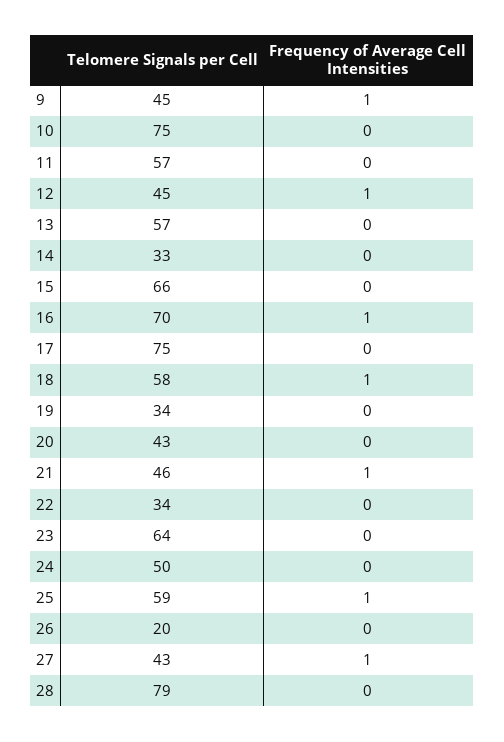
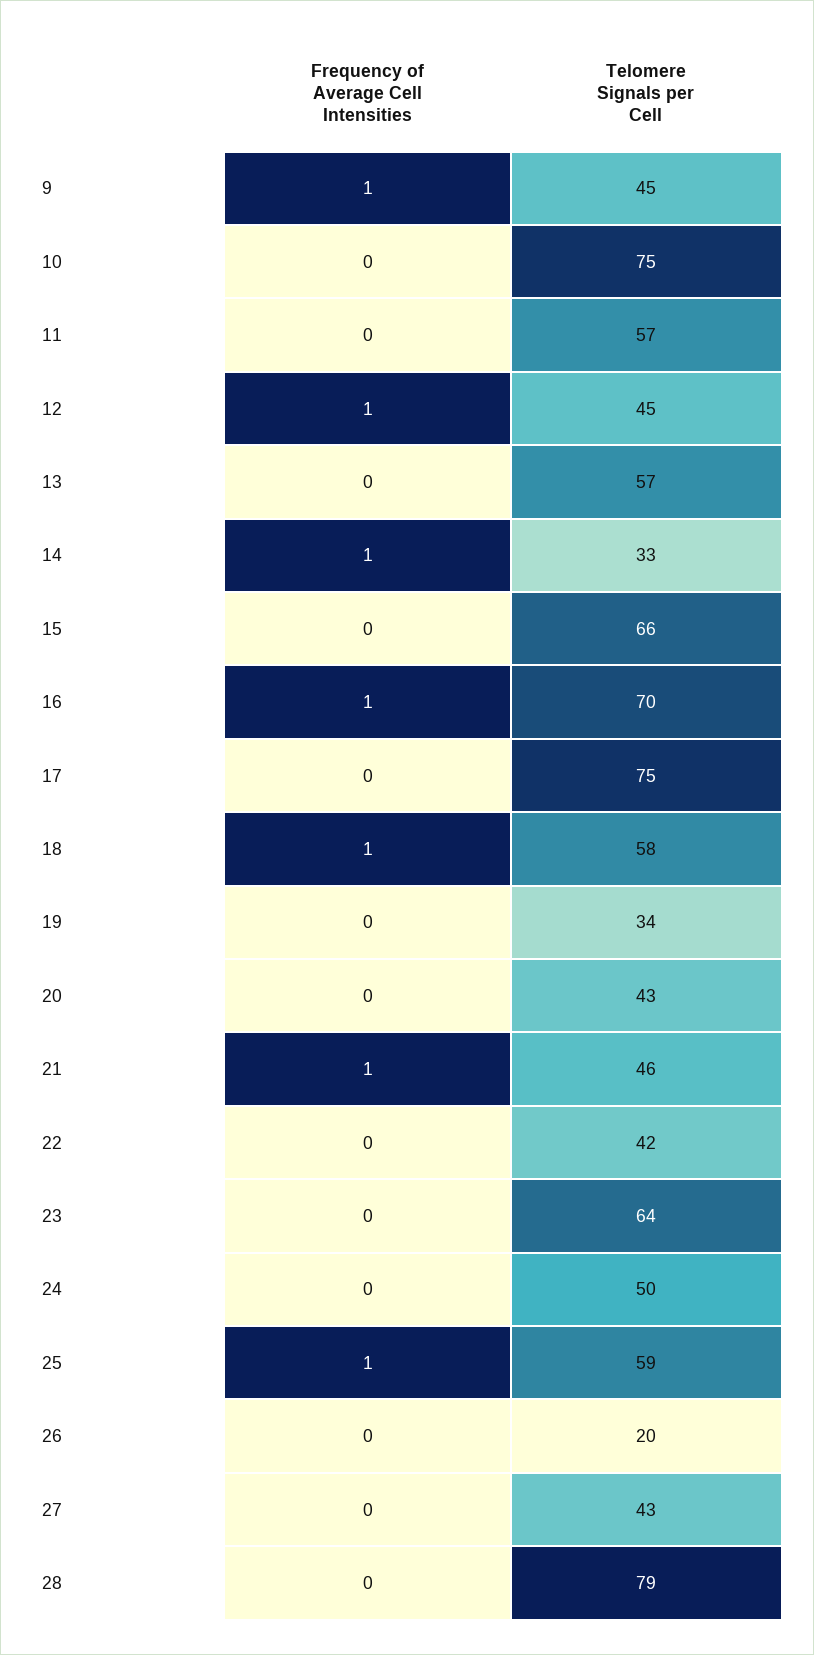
  {
    "Telomere Signals per Cell": {
      "9": 45,
      "10": 75,
      "11": 57,
      "12": 45,
      "13": 57,
      "14": 33,
      "15": 66,
      "16": 70,
      "17": 75,
      "18": 58,
      "19": 34,
      "20": 43,
      "21": 46,
-     "22": 34,
+     "22": 42,
      "23": 64,
      "24": 50,
      "25": 59,
      "26": 20,
      "27": 43,
      "28": 79
    },
    "Frequency of Average Cell Intensities": {
      "9": 1,
      "10": 0,
      "11": 0,
      "12": 1,
      "13": 0,
-     "14": 0,
+     "14": 1,
      "15": 0,
      "16": 1,
      "17": 0,
      "18": 1,
      "19": 0,
      "20": 0,
      "21": 1,
      "22": 0,
      "23": 0,
      "24": 0,
      "25": 1,
      "26": 0,
-     "27": 1,
+     "27": 0,
      "28": 0
    }
  }

